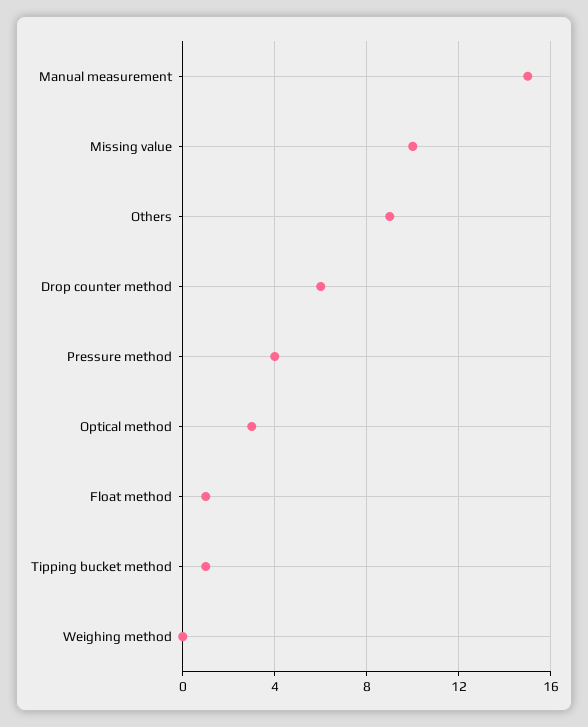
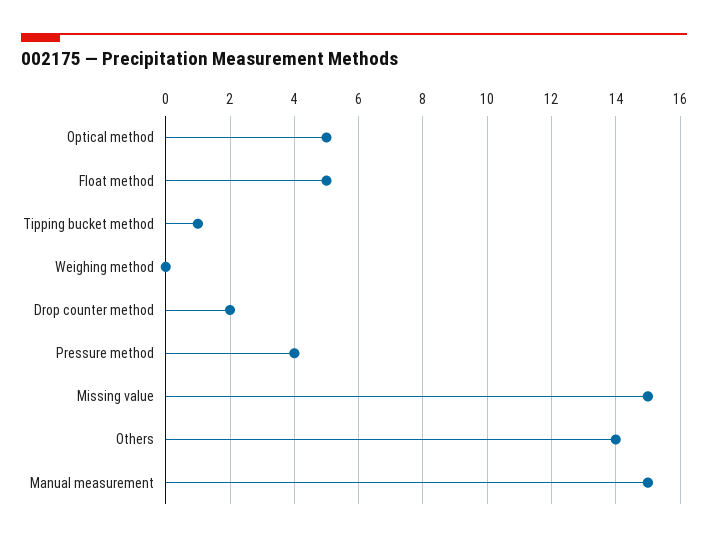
  {
    "Manual measurement": 15,
-   "Missing value": 10,
+   "Missing value": 15,
-   "Others": 9,
+   "Others": 14,
-   "Drop counter method": 6,
+   "Drop counter method": 2,
    "Pressure method": 4,
-   "Optical method": 3,
+   "Optical method": 5,
-   "Float method": 1,
+   "Float method": 5,
    "Tipping bucket method": 1,
    "Weighing method": 0
  }

